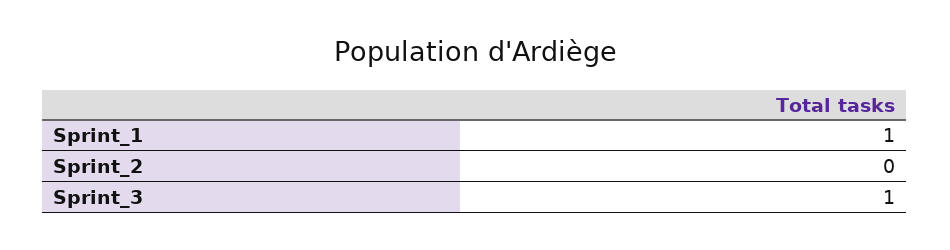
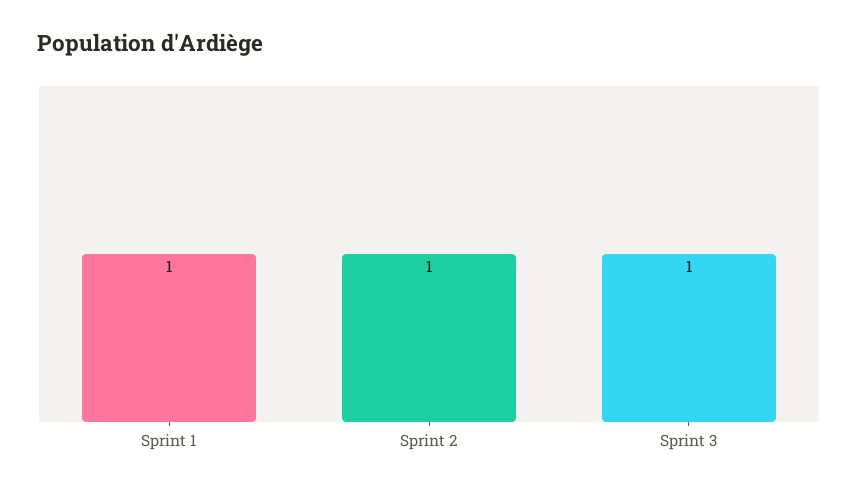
  {
    "Sprint_1": 1,
-   "Sprint_2": 0,
+   "Sprint_2": 1,
    "Sprint_3": 1
  }

